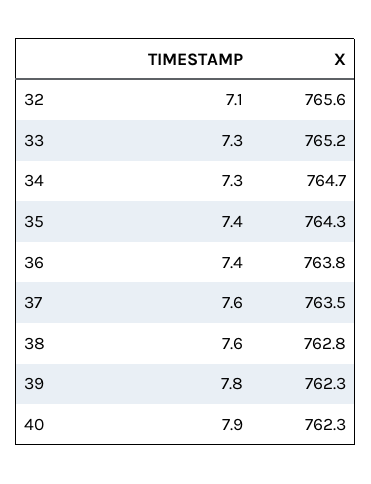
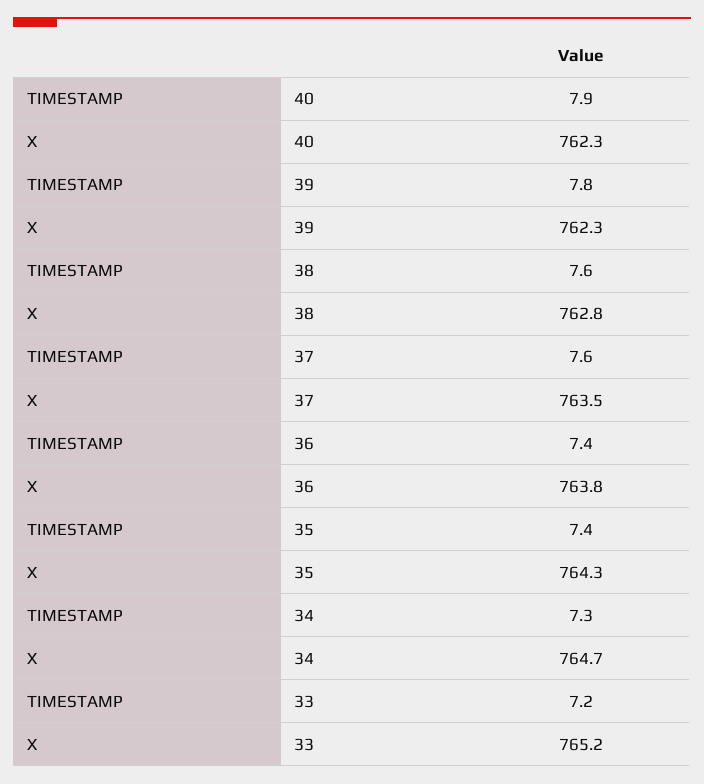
  {
    "TIMESTAMP": {
-     "32": 7.1,
-     "33": 7.3,
+     "33": 7.2,
      "34": 7.3,
      "35": 7.4,
      "36": 7.4,
      "37": 7.6,
      "38": 7.6,
      "39": 7.8,
      "40": 7.9
    },
    "X": {
-     "32": 765.6,
      "33": 765.2,
      "34": 764.7,
      "35": 764.3,
      "36": 763.8,
      "37": 763.5,
      "38": 762.8,
      "39": 762.3,
      "40": 762.3
    }
  }

